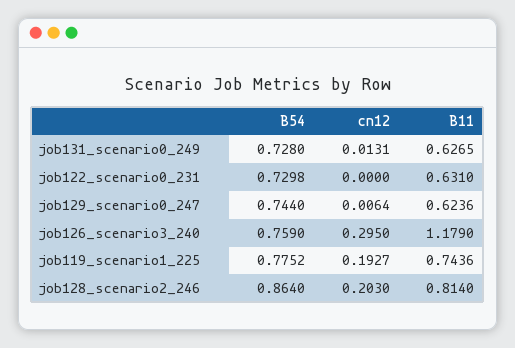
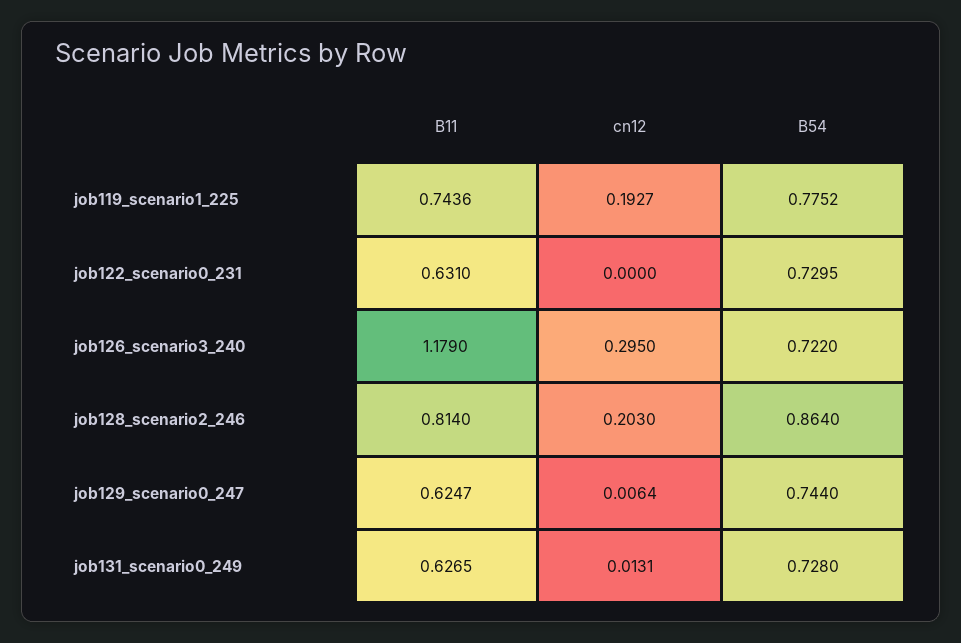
  {
    "B54": {
      "job131_scenario0_249": 0.728,
-     "job122_scenario0_231": 0.7298,
+     "job122_scenario0_231": 0.7295,
      "job129_scenario0_247": 0.744,
-     "job126_scenario3_240": 0.759,
+     "job126_scenario3_240": 0.722,
      "job119_scenario1_225": 0.7752,
      "job128_scenario2_246": 0.864
    },
    "cn12": {
      "job131_scenario0_249": 0.0131,
      "job122_scenario0_231": 0,
      "job129_scenario0_247": 0.0064,
      "job126_scenario3_240": 0.295,
      "job119_scenario1_225": 0.1927,
      "job128_scenario2_246": 0.203
    },
    "B11": {
      "job131_scenario0_249": 0.6265,
      "job122_scenario0_231": 0.631,
-     "job129_scenario0_247": 0.6236,
+     "job129_scenario0_247": 0.6247,
      "job126_scenario3_240": 1.179,
      "job119_scenario1_225": 0.7436,
      "job128_scenario2_246": 0.814
    }
  }

